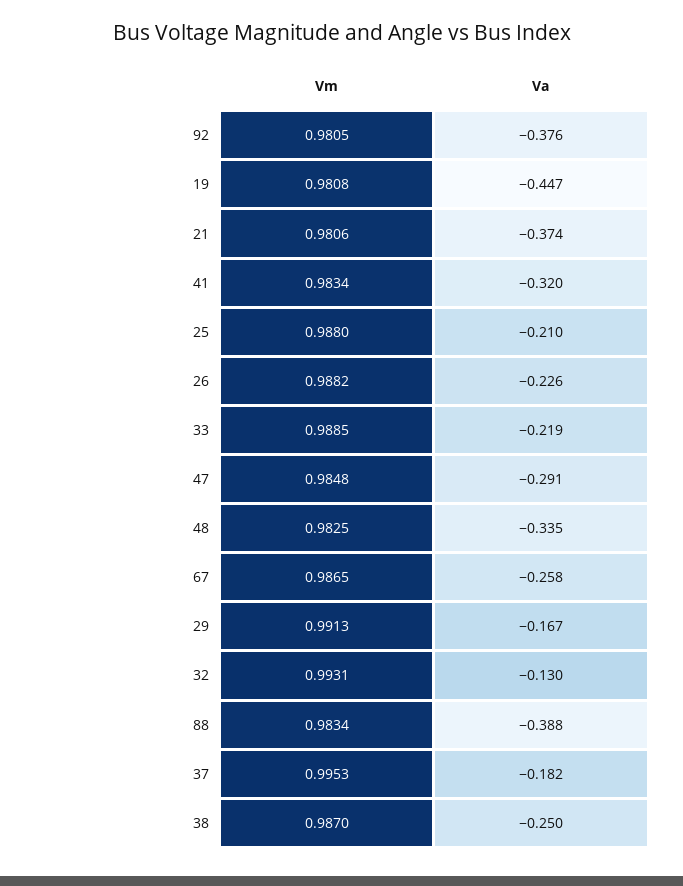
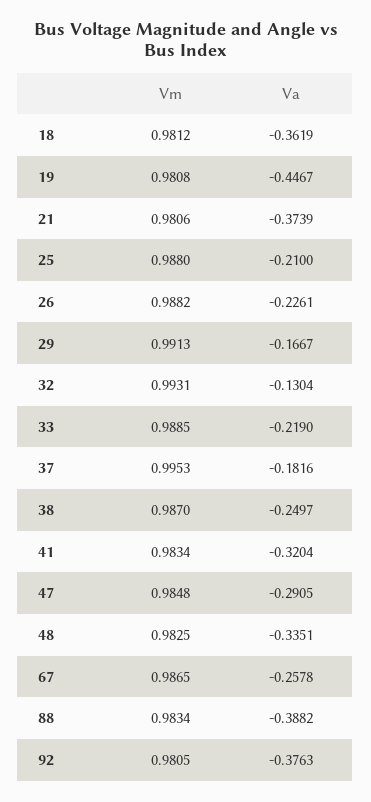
  {
    "Vm": {
      "92": 0.9805,
      "19": 0.9808,
      "21": 0.9806,
      "41": 0.9834,
      "25": 0.988,
      "26": 0.9882,
      "33": 0.9885,
      "47": 0.9848,
      "48": 0.9825,
      "67": 0.9865,
      "29": 0.9913,
      "32": 0.9931,
      "88": 0.9834,
      "37": 0.9953,
-     "38": 0.987
+     "38": 0.987,
+     "18": 0.9812
    },
    "Va": {
      "92": -0.3763,
      "19": -0.4467,
      "21": -0.3739,
      "41": -0.3204,
      "25": -0.21,
      "26": -0.2261,
      "33": -0.219,
      "47": -0.2905,
      "48": -0.3351,
      "67": -0.2578,
      "29": -0.1667,
      "32": -0.1304,
      "88": -0.3882,
      "37": -0.1816,
-     "38": -0.2497
+     "38": -0.2497,
+     "18": -0.3619
    }
  }

